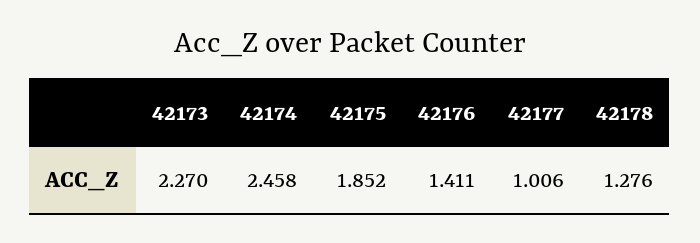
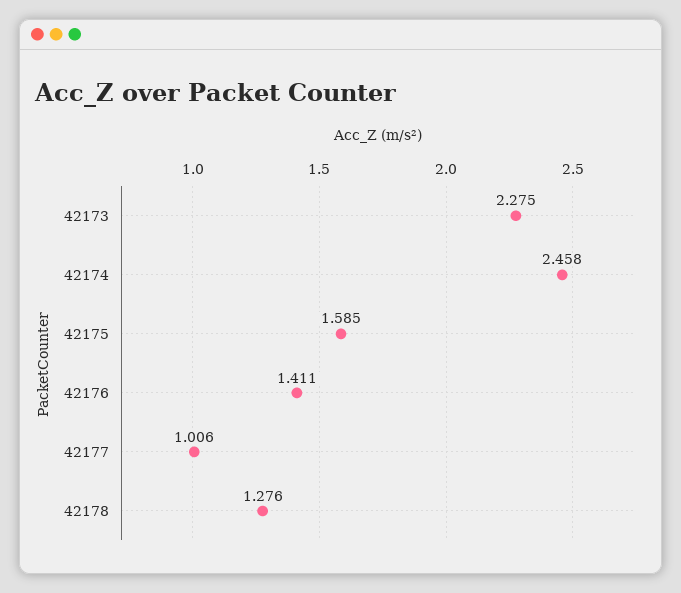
  {
-   "42173": 2.27,
+   "42173": 2.275,
    "42174": 2.458,
-   "42175": 1.852,
+   "42175": 1.585,
    "42176": 1.411,
    "42177": 1.006,
    "42178": 1.276
  }

